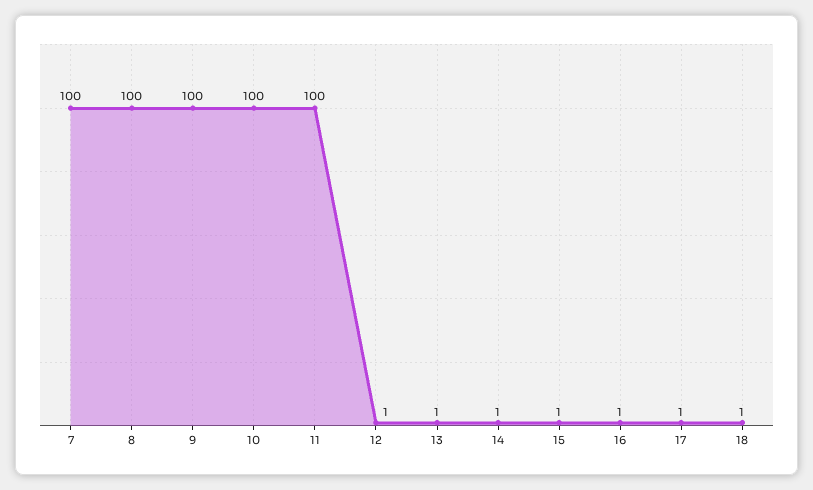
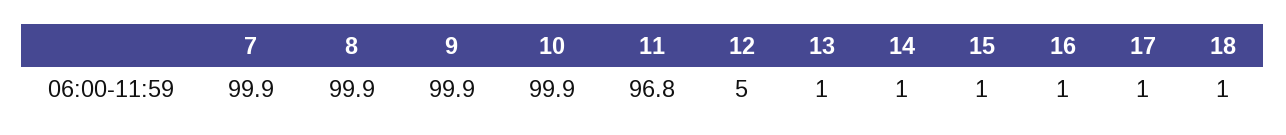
  {
    "7": 99.9,
    "8": 99.9,
    "9": 99.9,
    "10": 99.9,
-   "11": 100,
+   "11": 96.8,
-   "12": 1,
+   "12": 5,
    "13": 1,
    "14": 1,
    "15": 1,
    "16": 1,
    "17": 1,
    "18": 1
  }

